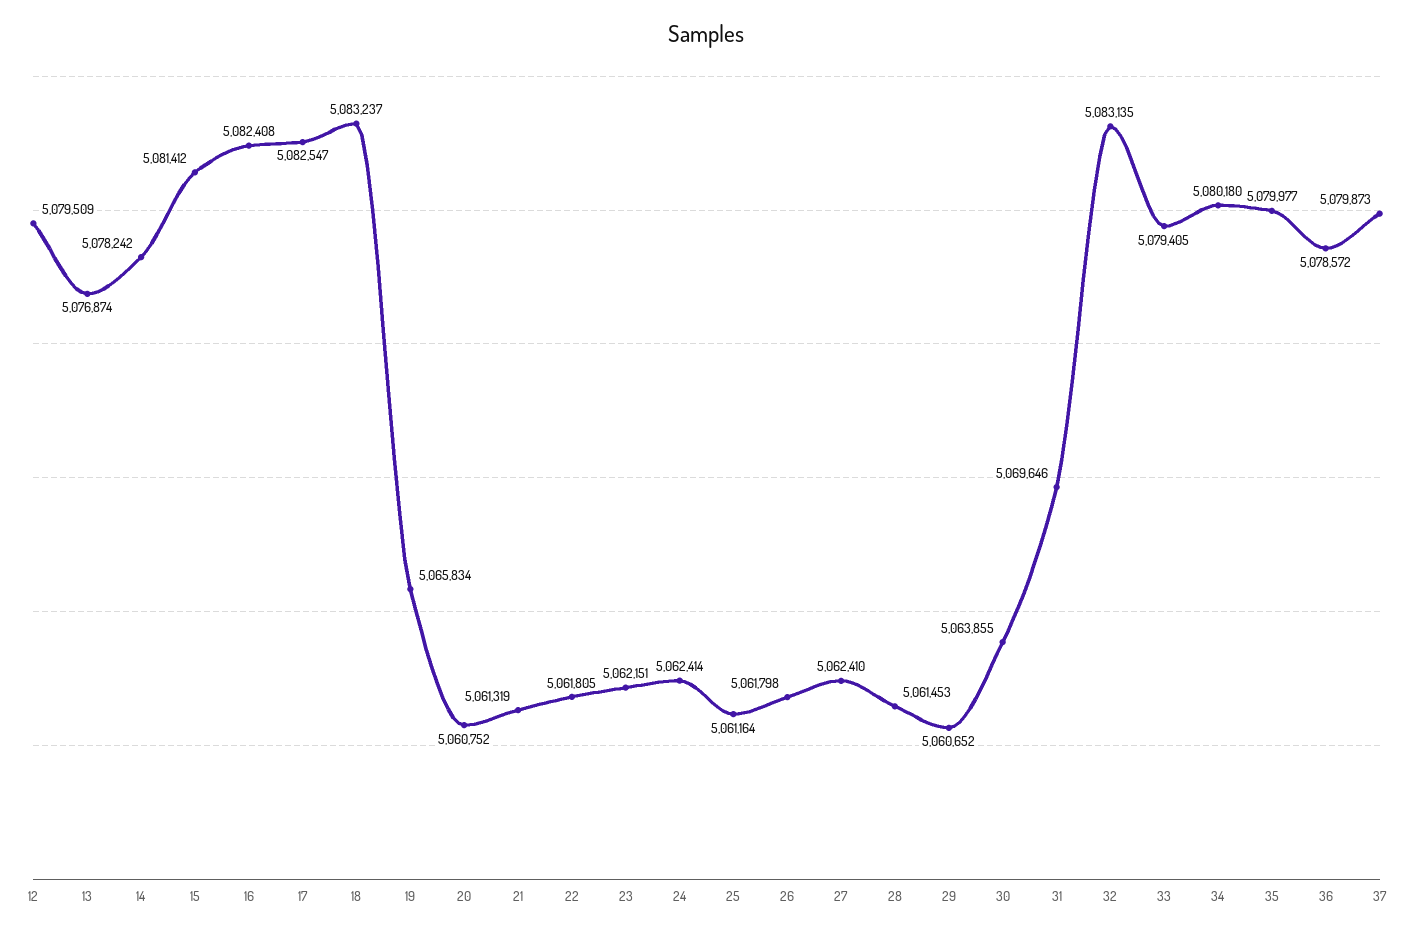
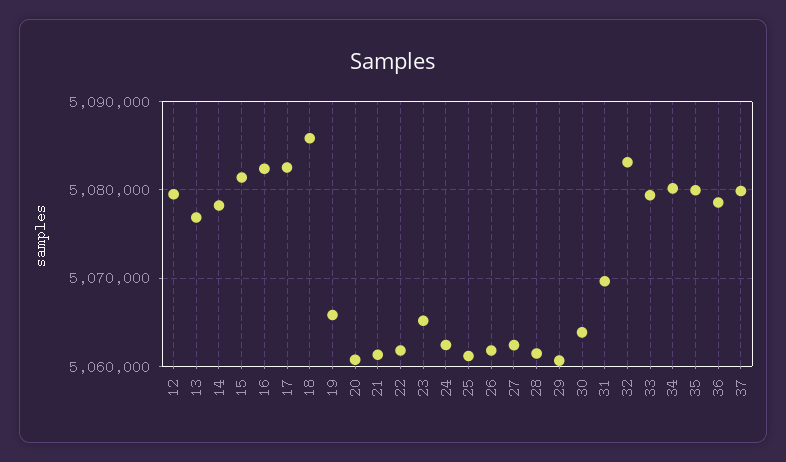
  {
    "12": 5079509,
    "13": 5076874,
    "14": 5078242,
    "15": 5081412,
    "16": 5082408,
    "17": 5082547,
-   "18": 5083237,
+   "18": 5086000,
    "19": 5065834,
    "20": 5060752,
    "21": 5061319,
    "22": 5061805,
-   "23": 5062151,
+   "23": 5065000,
    "24": 5062414,
    "25": 5061164,
    "26": 5061798,
    "27": 5062410,
    "28": 5061453,
    "29": 5060652,
    "30": 5063855,
    "31": 5069646,
    "32": 5083135,
    "33": 5079405,
    "34": 5080180,
    "35": 5079977,
    "36": 5078572,
    "37": 5079873
  }

